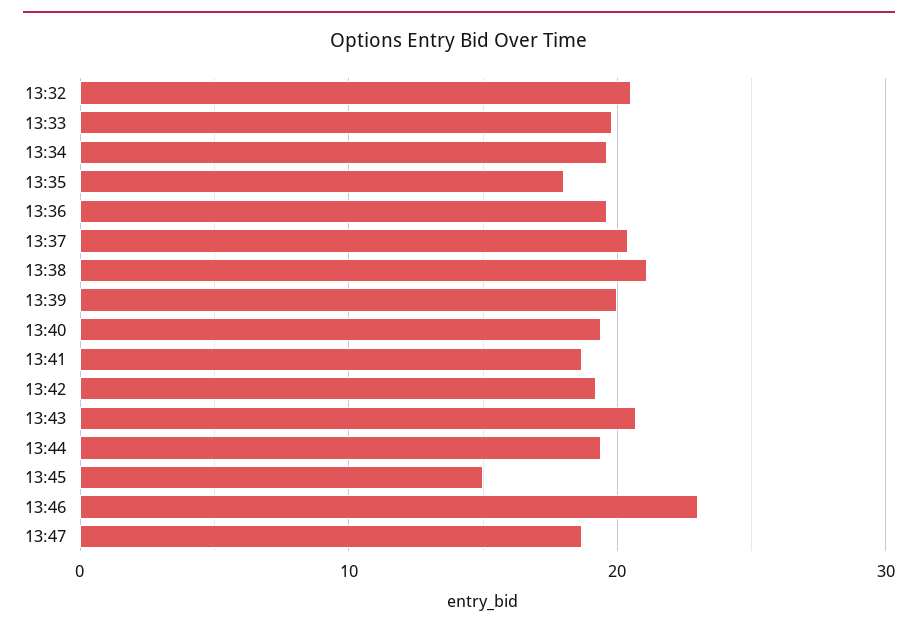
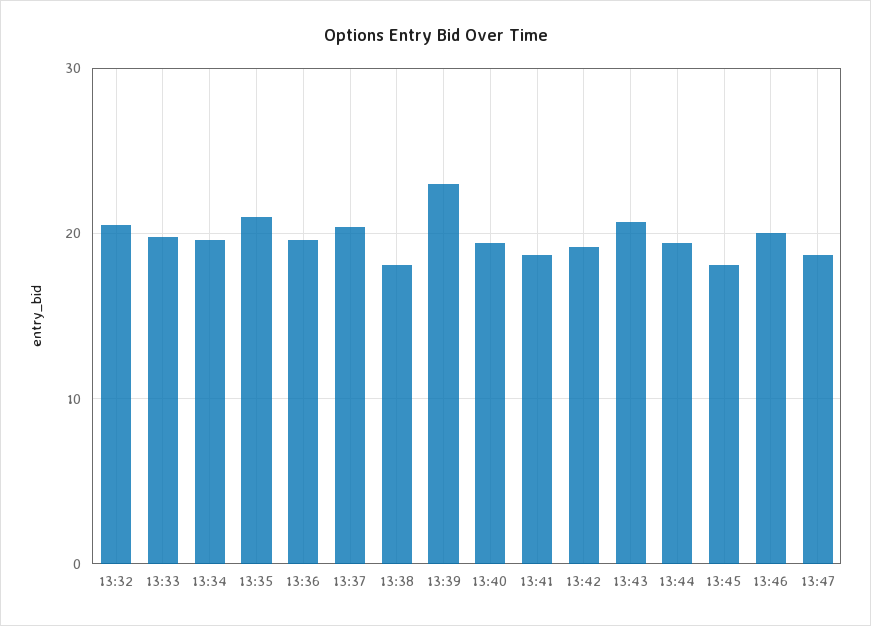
  {
    "13:32": 21,
    "13:33": 20,
    "13:34": 20,
-   "13:35": 18,
+   "13:35": 21,
    "13:36": 20,
    "13:37": 20,
-   "13:38": 21,
+   "13:38": 18,
-   "13:39": 20,
+   "13:39": 23,
    "13:40": 19,
    "13:41": 19,
    "13:42": 19,
    "13:43": 21,
    "13:44": 19,
-   "13:45": 15,
+   "13:45": 18,
-   "13:46": 23,
+   "13:46": 20,
    "13:47": 19
  }

